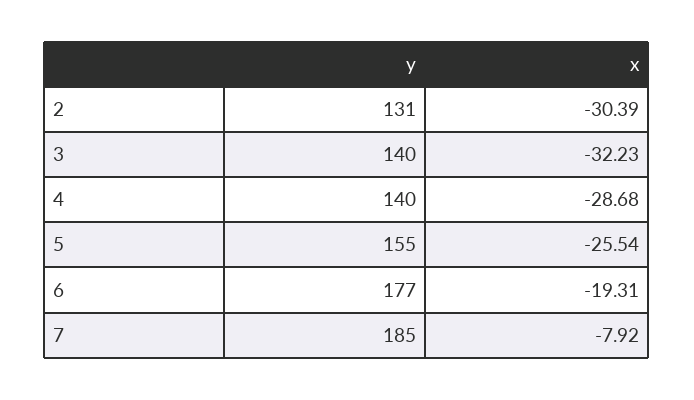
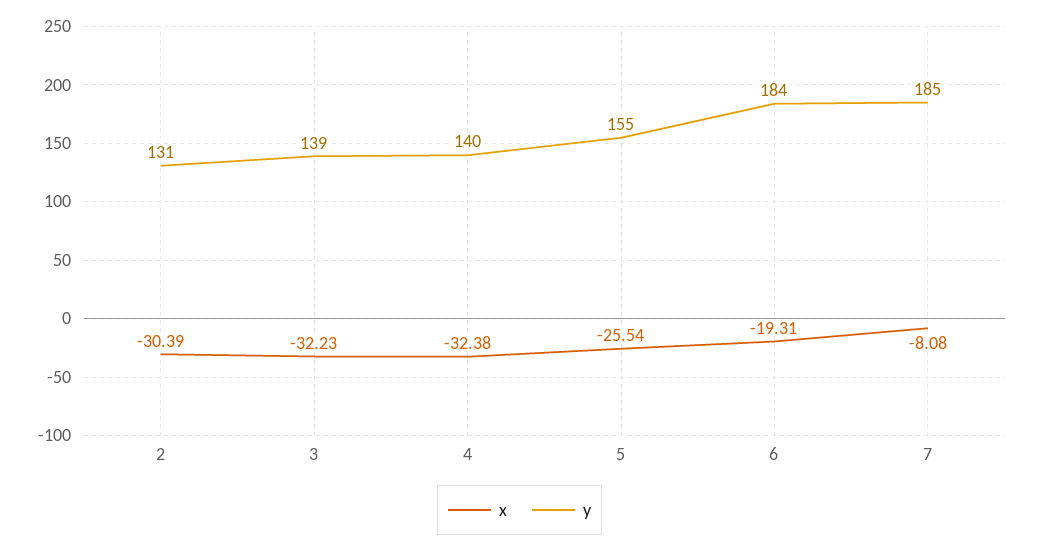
  {
    "y": {
      "2": 131,
-     "3": 140,
+     "3": 139,
      "4": 140,
      "5": 155,
-     "6": 177,
+     "6": 184,
      "7": 185
    },
    "x": {
      "2": -30.39,
      "3": -32.23,
-     "4": -28.68,
+     "4": -32.38,
      "5": -25.54,
      "6": -19.31,
-     "7": -7.92
+     "7": -8.08
    }
  }

